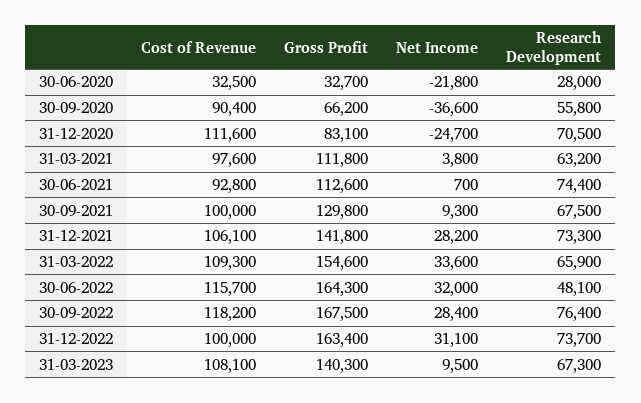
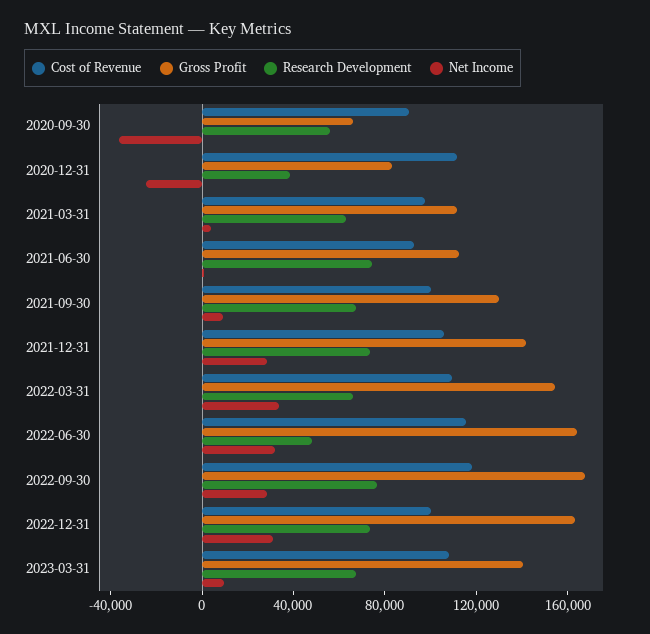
  {
    "Cost of Revenue": {
-     "30-06-2020": 32500,
      "30-09-2020": 90400,
      "31-12-2020": 111600,
      "31-03-2021": 97600,
      "30-06-2021": 92800,
      "30-09-2021": 100000,
      "31-12-2021": 106100,
      "31-03-2022": 109300,
      "30-06-2022": 115700,
      "30-09-2022": 118200,
      "31-12-2022": 100000,
      "31-03-2023": 108100
    },
    "Gross Profit": {
-     "30-06-2020": 32700,
      "30-09-2020": 66200,
      "31-12-2020": 83100,
      "31-03-2021": 111800,
      "30-06-2021": 112600,
      "30-09-2021": 129800,
      "31-12-2021": 141800,
      "31-03-2022": 154600,
      "30-06-2022": 164300,
      "30-09-2022": 167500,
      "31-12-2022": 163400,
      "31-03-2023": 140300
    },
    "Net Income": {
-     "30-06-2020": -21800,
      "30-09-2020": -36600,
      "31-12-2020": -24700,
      "31-03-2021": 3800,
      "30-06-2021": 700,
      "30-09-2021": 9300,
      "31-12-2021": 28200,
      "31-03-2022": 33600,
      "30-06-2022": 32000,
      "30-09-2022": 28400,
      "31-12-2022": 31100,
      "31-03-2023": 9500
    },
    "Research Development": {
-     "30-06-2020": 28000,
      "30-09-2020": 55800,
-     "31-12-2020": 70500,
+     "31-12-2020": 40000,
      "31-03-2021": 63200,
      "30-06-2021": 74400,
      "30-09-2021": 67500,
      "31-12-2021": 73300,
      "31-03-2022": 65900,
      "30-06-2022": 48100,
      "30-09-2022": 76400,
      "31-12-2022": 73700,
      "31-03-2023": 67300
    }
  }

